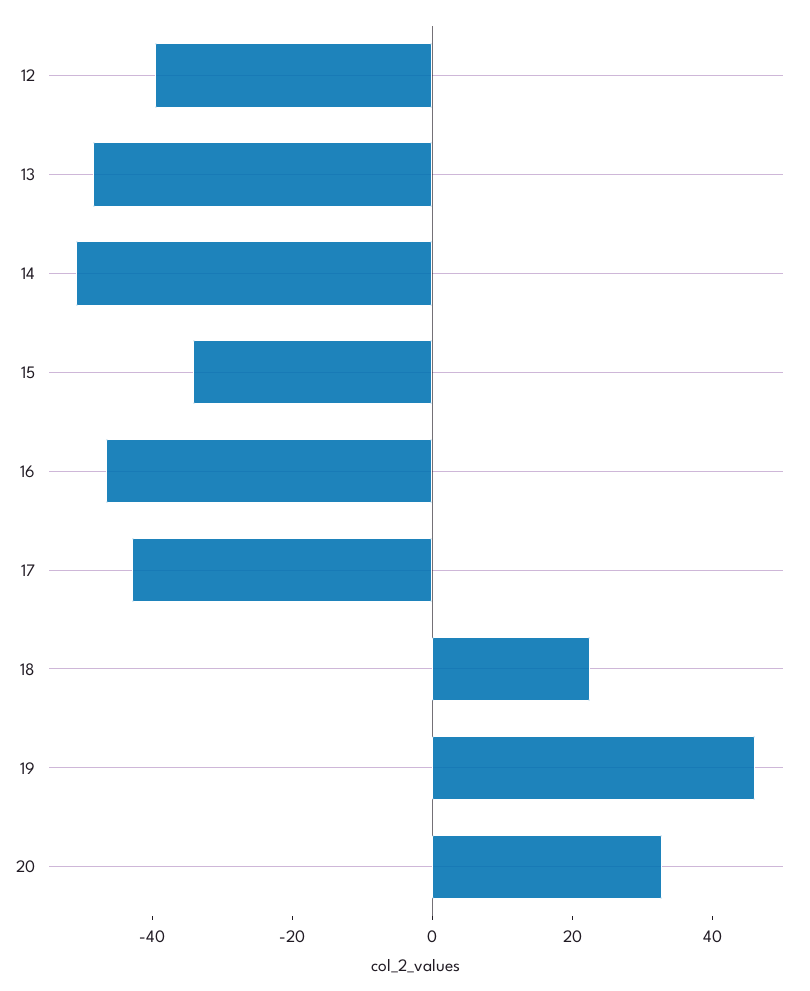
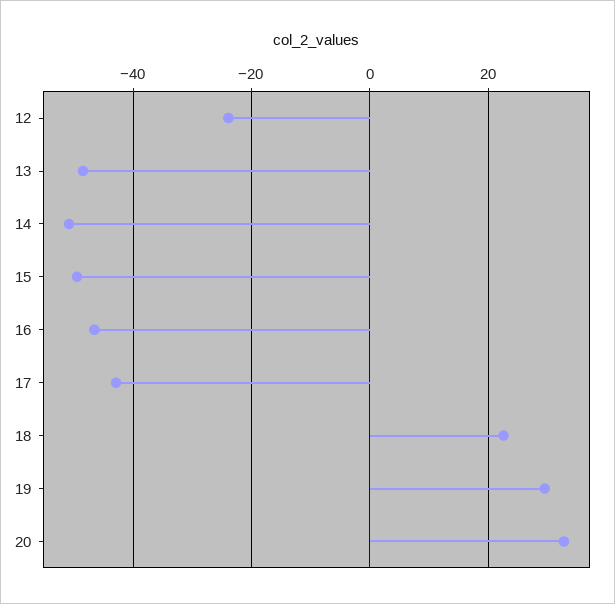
  {
-   "12": -40,
+   "12": -24,
    "13": -48,
    "14": -50,
-   "15": -35,
+   "15": -50,
    "16": -46,
    "17": -42,
    "18": 22,
-   "19": 45,
+   "19": 30,
    "20": 32
  }

